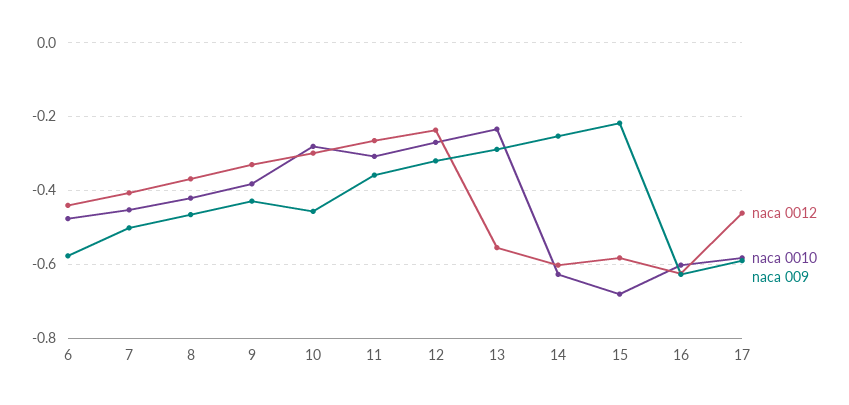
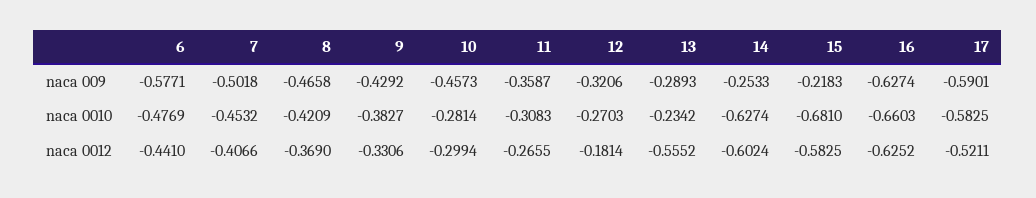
  {
    "naca 0012": {
      "6": -0.441,
      "7": -0.4066,
      "8": -0.369,
      "9": -0.3306,
      "10": -0.2994,
      "11": -0.2655,
-     "12": -0.24,
+     "12": -0.1814,
      "13": -0.5552,
      "14": -0.6024,
      "15": -0.5825,
      "16": -0.6252,
-     "17": -0.46
+     "17": -0.5211
    },
    "naca 0010": {
      "6": -0.4769,
      "7": -0.4532,
      "8": -0.4209,
      "9": -0.3827,
      "10": -0.2814,
      "11": -0.3083,
      "12": -0.2703,
      "13": -0.2342,
      "14": -0.6274,
      "15": -0.681,
-     "16": -0.6,
+     "16": -0.6603,
      "17": -0.5825
    },
    "naca 009": {
      "6": -0.5771,
      "7": -0.5018,
      "8": -0.4658,
      "9": -0.4292,
      "10": -0.4573,
      "11": -0.3587,
      "12": -0.3206,
      "13": -0.2893,
      "14": -0.2533,
      "15": -0.2183,
      "16": -0.6274,
      "17": -0.5901
    }
  }

